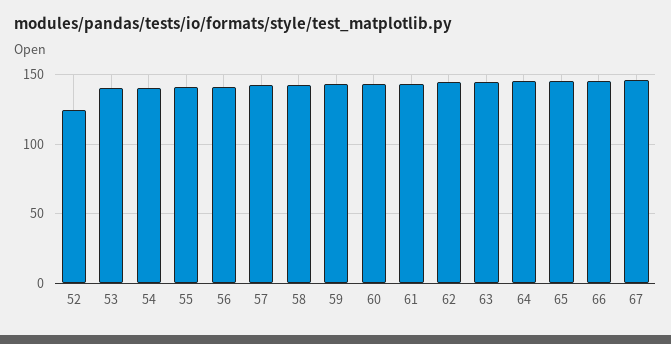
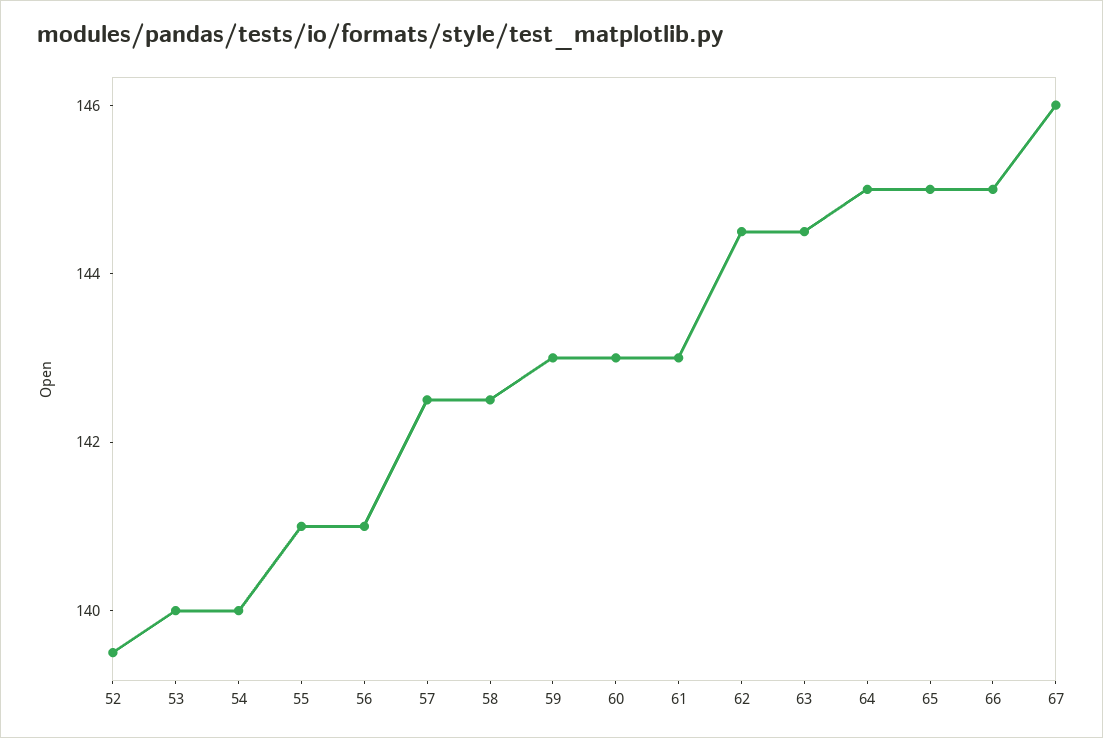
  {
-   "52": 125,
+   "52": 139.5,
    "53": 140,
    "54": 140,
    "55": 141,
    "56": 141,
    "57": 142.5,
    "58": 142.5,
    "59": 143,
    "60": 143,
    "61": 143,
    "62": 144.5,
    "63": 144.5,
    "64": 145,
    "65": 145,
    "66": 145,
    "67": 146
  }

